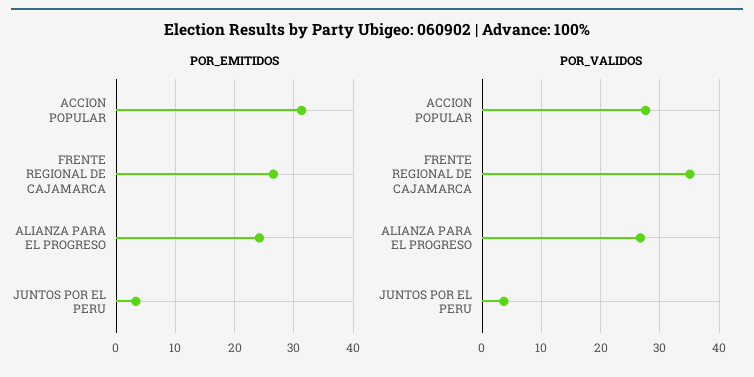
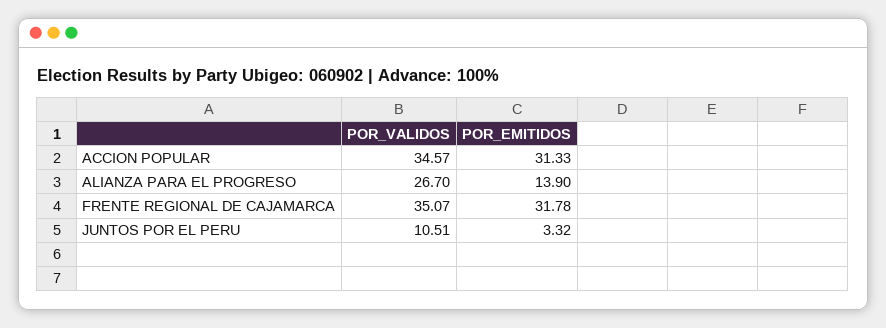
  {
    "POR_EMITIDOS": {
      "ACCION POPULAR": 31.33,
-     "FRENTE REGIONAL DE CAJAMARCA": 26,
+     "FRENTE REGIONAL DE CAJAMARCA": 31.78,
-     "ALIANZA PARA EL PROGRESO": 24,
+     "ALIANZA PARA EL PROGRESO": 13.9,
      "JUNTOS POR EL PERU": 3.32
    },
    "POR_VALIDOS": {
-     "ACCION POPULAR": 28,
+     "ACCION POPULAR": 34.57,
      "FRENTE REGIONAL DE CAJAMARCA": 35.07,
      "ALIANZA PARA EL PROGRESO": 26.7,
-     "JUNTOS POR EL PERU": 4
+     "JUNTOS POR EL PERU": 10.51
    }
  }

